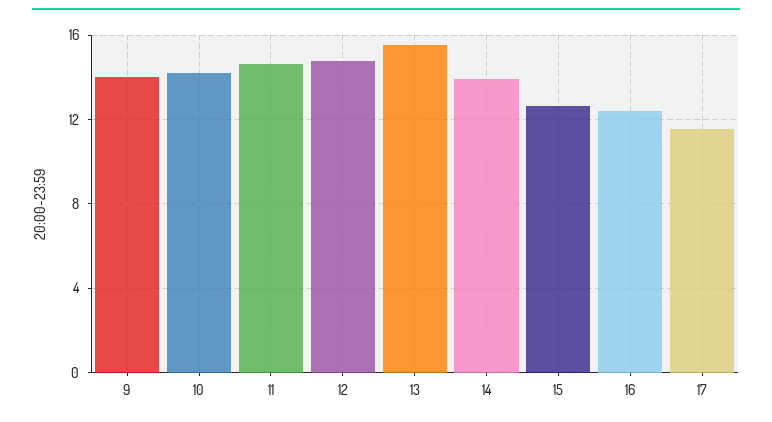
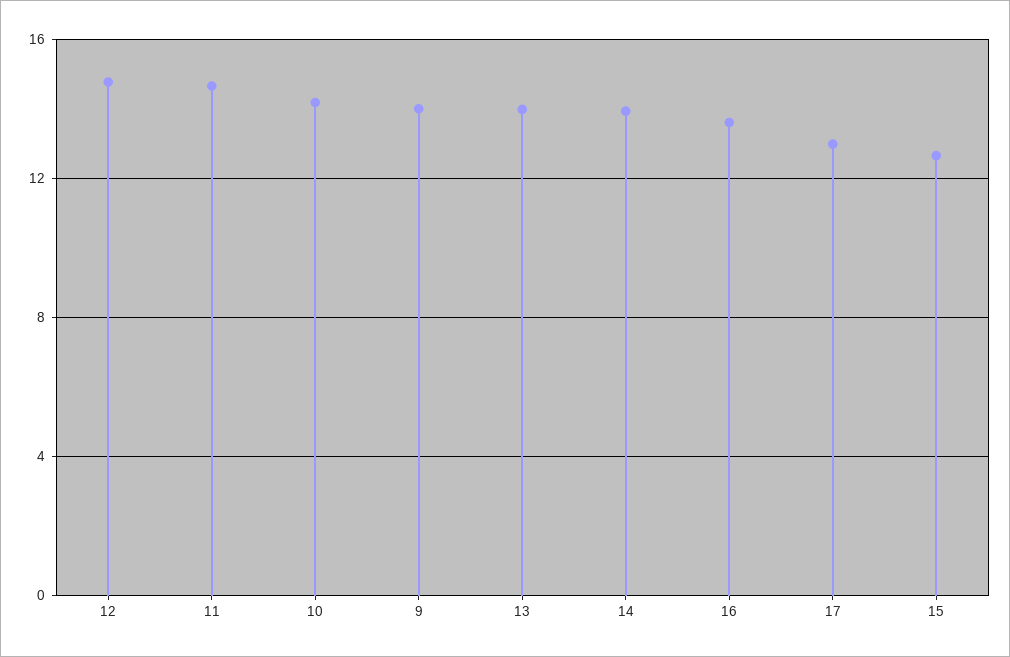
  {
    "9": 14,
    "10": 14,
    "11": 14.5,
    "12": 15,
-   "13": 15.5,
+   "13": 14,
    "14": 14,
    "15": 12.5,
-   "16": 12.5,
+   "16": 13.5,
-   "17": 11.5
+   "17": 13
  }

